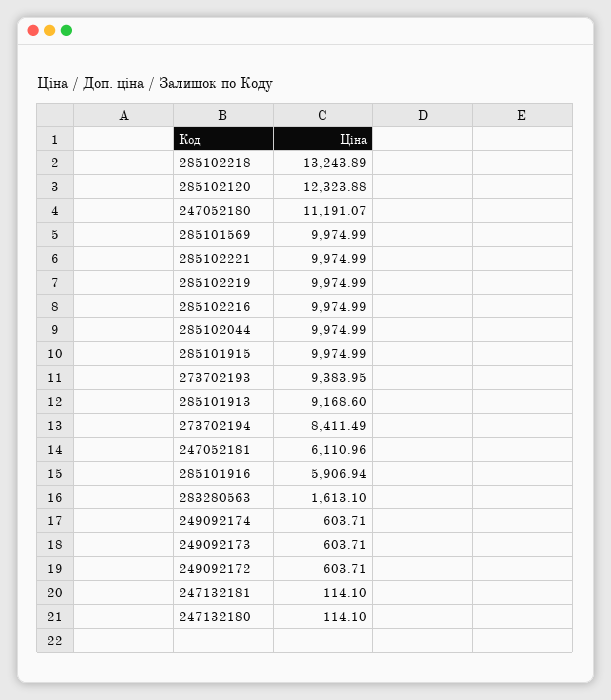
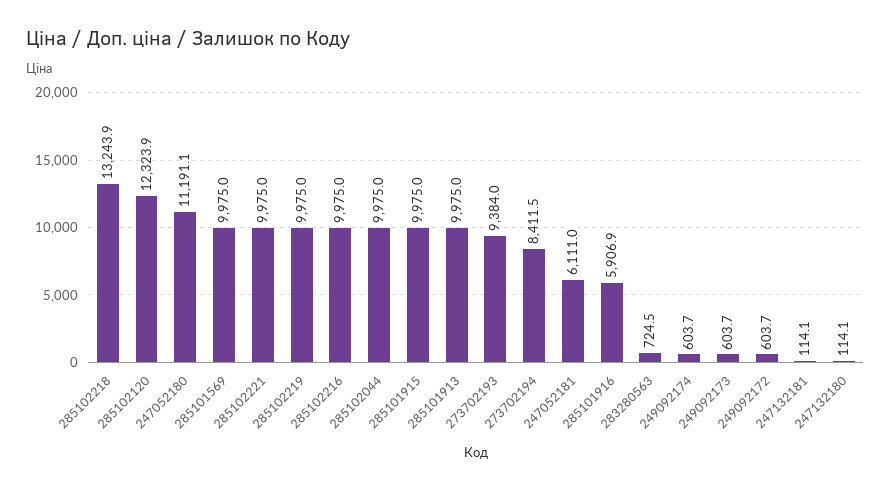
  {
    "285102218": 13243.89,
    "285102120": 12323.88,
    "247052180": 11191.07,
    "285101569": 9974.99,
    "285102221": 9974.99,
    "285102219": 9974.99,
    "285102216": 9974.99,
    "285102044": 9974.99,
    "285101915": 9974.99,
    "273702193": 9383.95,
-   "285101913": 9168.6,
+   "285101913": 9975,
    "273702194": 8411.49,
    "247052181": 6110.96,
    "285101916": 5906.94,
-   "283280563": 1613.1,
+   "283280563": 724.5,
    "249092174": 603.71,
    "249092173": 603.71,
    "249092172": 603.71,
    "247132181": 114.1,
    "247132180": 114.1
  }

